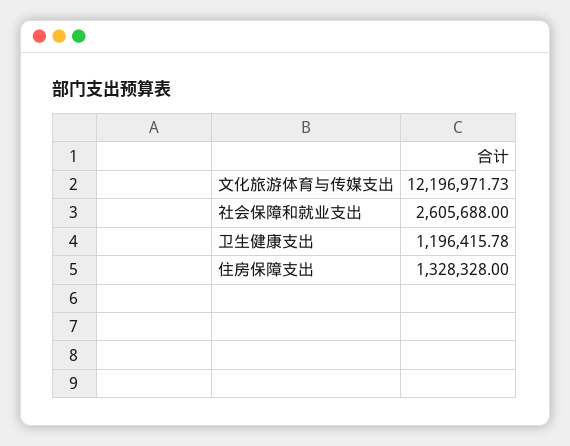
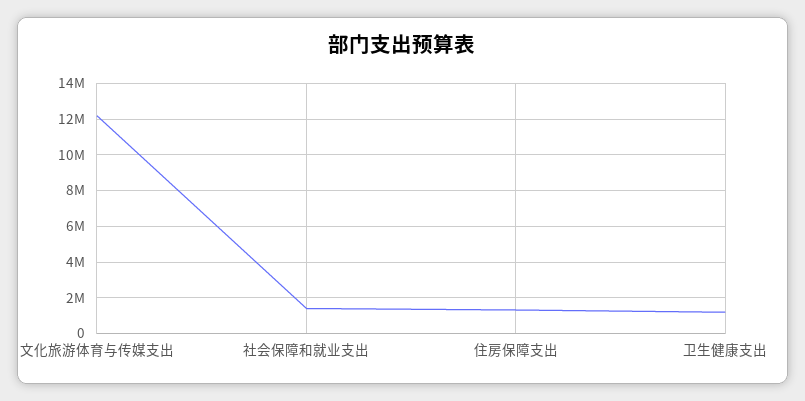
  {
    "文化旅游体育与传媒支出": 12196971.73,
-   "社会保障和就业支出": 2605688,
+   "社会保障和就业支出": 1500000,
    "卫生健康支出": 1196415.78,
    "住房保障支出": 1328328
  }

